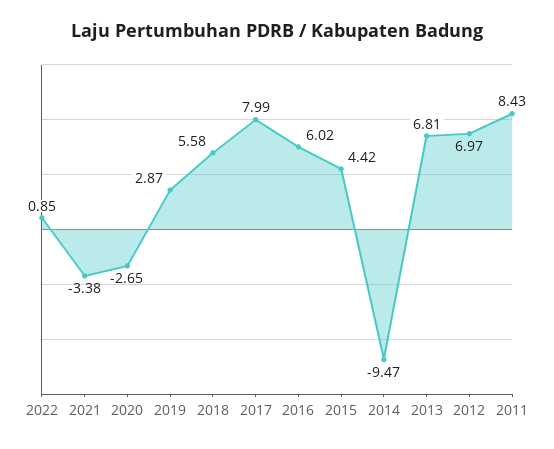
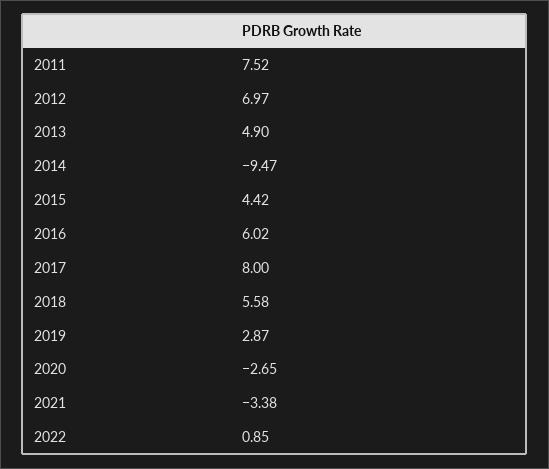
  {
    "2022": 0.85,
    "2021": -3.38,
    "2020": -2.65,
    "2019": 2.87,
    "2018": 5.58,
-   "2017": 7.99,
+   "2017": 8,
    "2016": 6.02,
    "2015": 4.42,
    "2014": -9.47,
-   "2013": 6.81,
+   "2013": 4.9,
    "2012": 6.97,
-   "2011": 8.43
+   "2011": 7.52
  }

